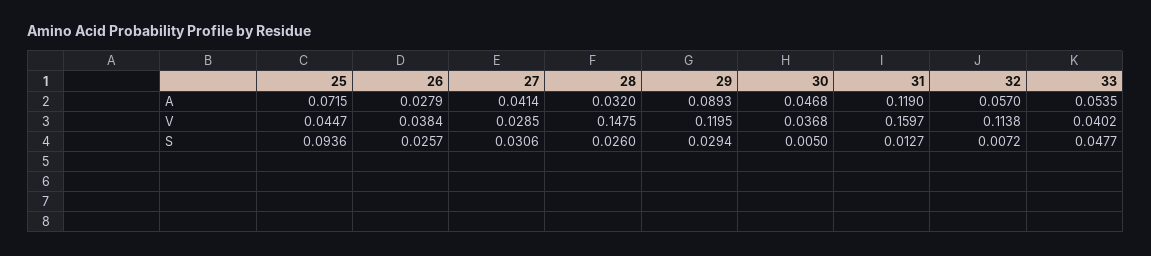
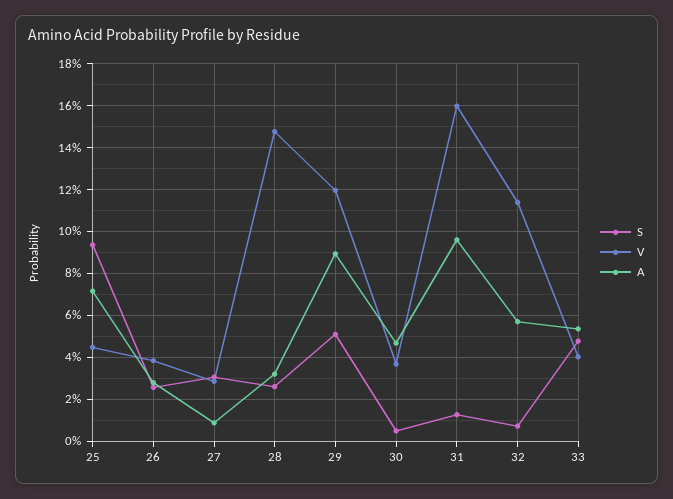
  {
    "A": {
      "25": 0.0715,
      "26": 0.0279,
-     "27": 0.0414,
+     "27": 0.01,
      "28": 0.032,
      "29": 0.0893,
      "30": 0.0468,
-     "31": 0.119,
+     "31": 0.095,
      "32": 0.057,
      "33": 0.0535
    },
    "V": {
      "25": 0.0447,
      "26": 0.0384,
      "27": 0.0285,
      "28": 0.1475,
      "29": 0.1195,
      "30": 0.0368,
      "31": 0.1597,
      "32": 0.1138,
      "33": 0.0402
    },
    "S": {
      "25": 0.0936,
      "26": 0.0257,
      "27": 0.0306,
      "28": 0.026,
-     "29": 0.0294,
+     "29": 0.05,
      "30": 0.005,
      "31": 0.0127,
      "32": 0.0072,
      "33": 0.0477
    }
  }

